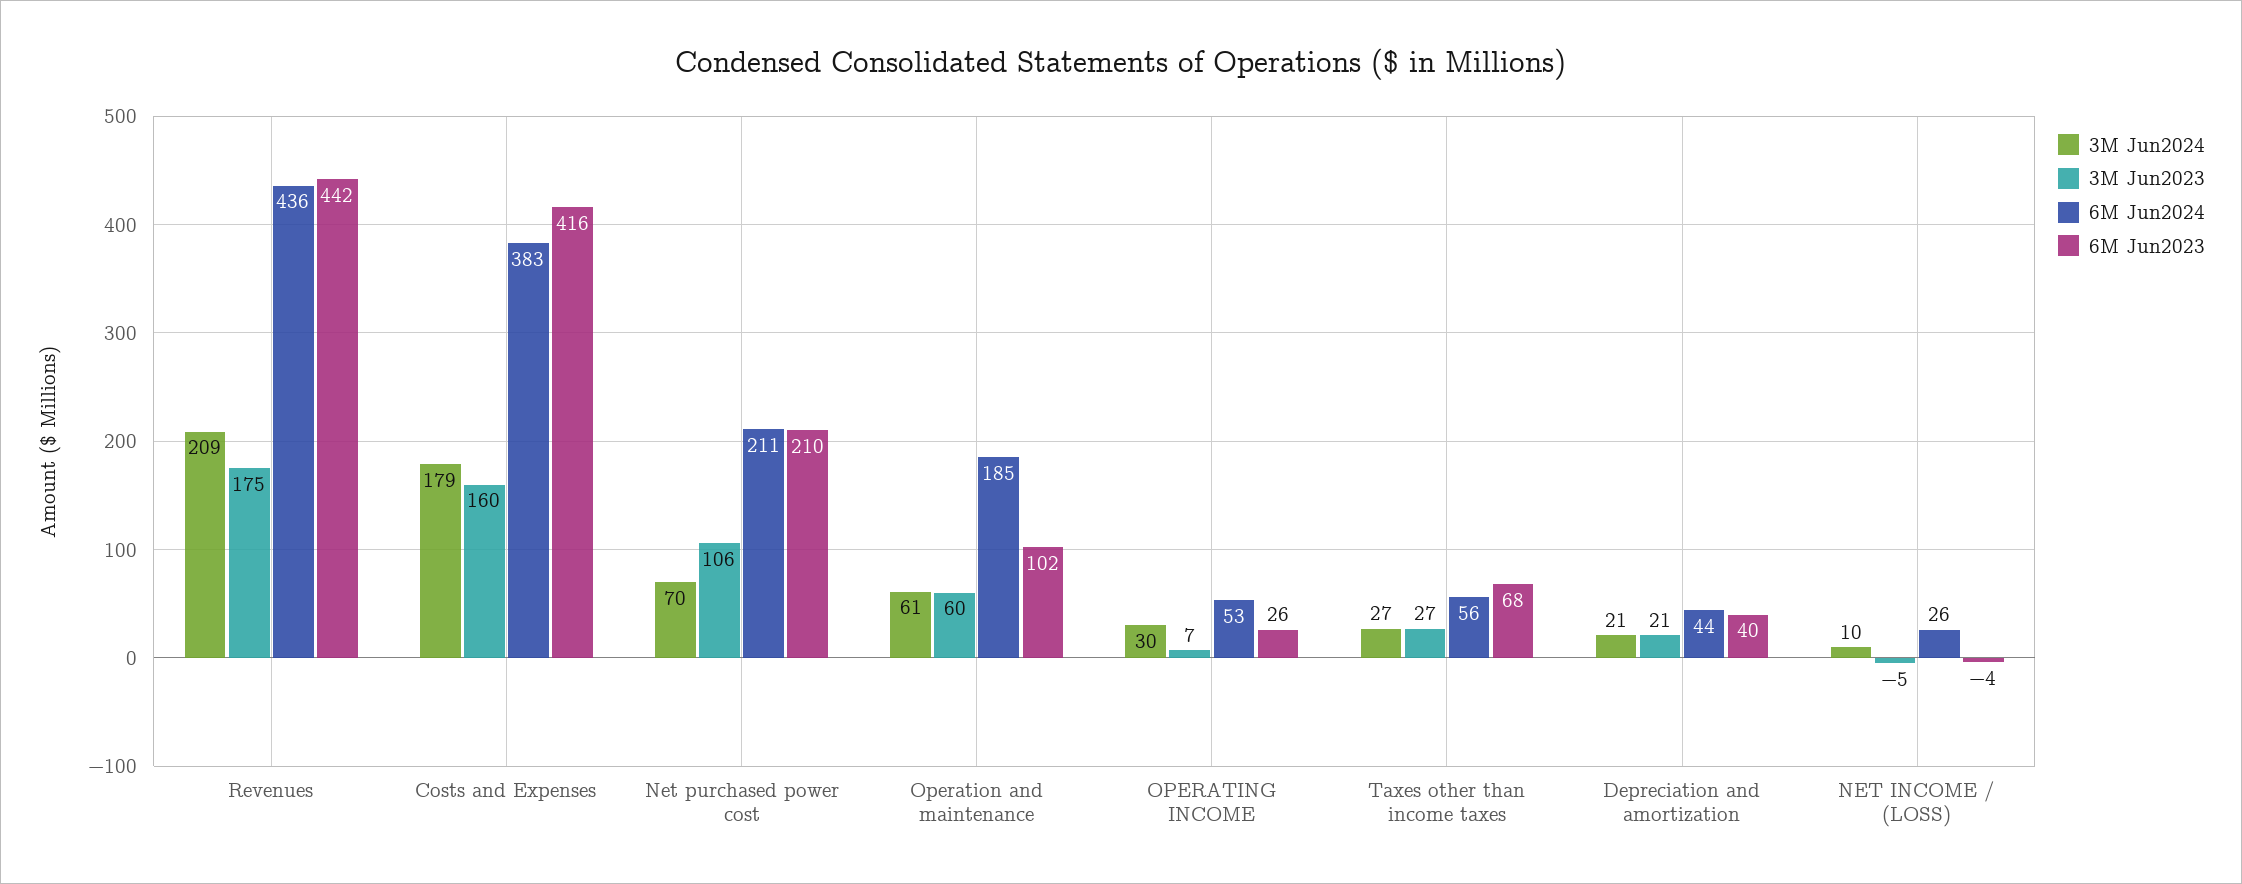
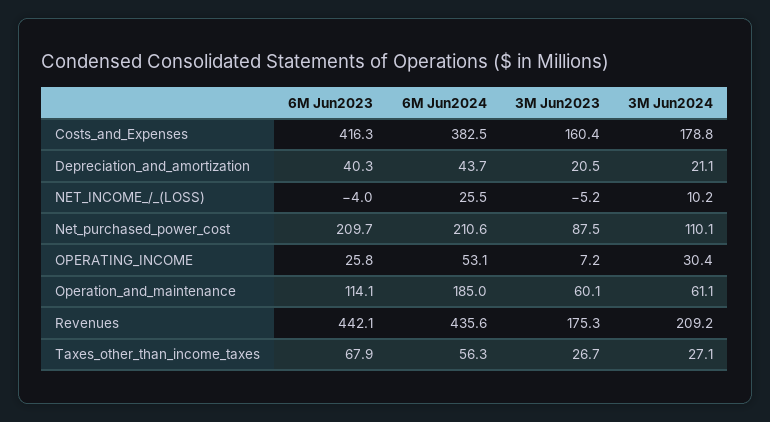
  {
    "3M Jun2024": {
      "Revenues": 209.2,
      "Costs and Expenses": 178.8,
-     "Net purchased power cost": 70,
+     "Net purchased power cost": 110.1,
      "Operation and maintenance": 61.1,
      "OPERATING INCOME": 30.4,
      "Taxes other than income taxes": 27.1,
      "Depreciation and amortization": 21.1,
      "NET INCOME / (LOSS)": 10.2
    },
    "3M Jun2023": {
      "Revenues": 175.3,
      "Costs and Expenses": 160.4,
-     "Net purchased power cost": 106,
+     "Net purchased power cost": 87.5,
      "Operation and maintenance": 60.1,
      "OPERATING INCOME": 7.2,
      "Taxes other than income taxes": 26.7,
      "Depreciation and amortization": 20.5,
      "NET INCOME / (LOSS)": -5.2
    },
    "6M Jun2024": {
      "Revenues": 435.6,
      "Costs and Expenses": 382.5,
      "Net purchased power cost": 210.6,
      "Operation and maintenance": 185,
      "OPERATING INCOME": 53.1,
      "Taxes other than income taxes": 56.3,
      "Depreciation and amortization": 43.7,
      "NET INCOME / (LOSS)": 25.5
    },
    "6M Jun2023": {
      "Revenues": 442.1,
      "Costs and Expenses": 416.3,
      "Net purchased power cost": 209.7,
-     "Operation and maintenance": 102,
+     "Operation and maintenance": 114.1,
      "OPERATING INCOME": 25.8,
      "Taxes other than income taxes": 67.9,
      "Depreciation and amortization": 40.3,
      "NET INCOME / (LOSS)": -4
    }
  }

